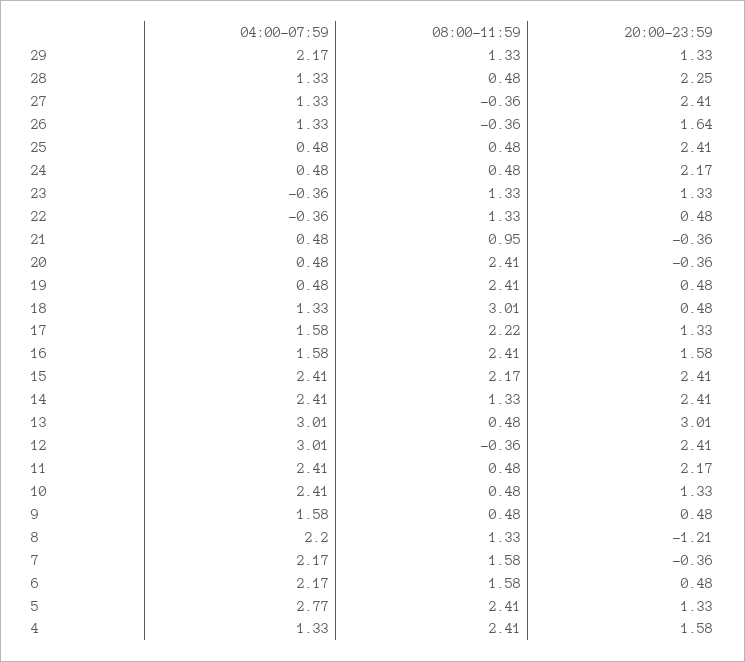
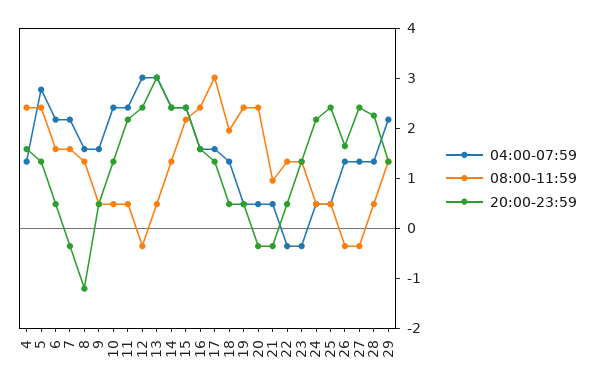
  {
    "04:00-07:59": {
      "29": 2.17,
      "28": 1.33,
      "27": 1.33,
      "26": 1.33,
      "25": 0.48,
      "24": 0.48,
      "23": -0.36,
      "22": -0.36,
      "21": 0.48,
      "20": 0.48,
      "19": 0.48,
      "18": 1.33,
      "17": 1.58,
      "16": 1.58,
      "15": 2.41,
      "14": 2.41,
      "13": 3.01,
      "12": 3.01,
      "11": 2.41,
      "10": 2.41,
      "9": 1.58,
-     "8": 2.2,
+     "8": 1.6,
      "7": 2.17,
      "6": 2.17,
      "5": 2.77,
      "4": 1.33
    },
    "08:00-11:59": {
      "29": 1.33,
      "28": 0.48,
      "27": -0.36,
      "26": -0.36,
      "25": 0.48,
      "24": 0.48,
      "23": 1.33,
      "22": 1.33,
      "21": 0.95,
      "20": 2.41,
      "19": 2.41,
-     "18": 3.01,
+     "18": 2,
-     "17": 2.22,
+     "17": 3,
      "16": 2.41,
      "15": 2.17,
      "14": 1.33,
      "13": 0.48,
      "12": -0.36,
      "11": 0.48,
      "10": 0.48,
      "9": 0.48,
      "8": 1.33,
      "7": 1.58,
      "6": 1.58,
      "5": 2.41,
      "4": 2.41
    },
    "20:00-23:59": {
      "29": 1.33,
      "28": 2.25,
      "27": 2.41,
      "26": 1.64,
      "25": 2.41,
      "24": 2.17,
      "23": 1.33,
      "22": 0.48,
      "21": -0.36,
      "20": -0.36,
      "19": 0.48,
      "18": 0.48,
      "17": 1.33,
      "16": 1.58,
      "15": 2.41,
      "14": 2.41,
      "13": 3.01,
      "12": 2.41,
      "11": 2.17,
      "10": 1.33,
      "9": 0.48,
      "8": -1.21,
      "7": -0.36,
      "6": 0.48,
      "5": 1.33,
      "4": 1.58
    }
  }

